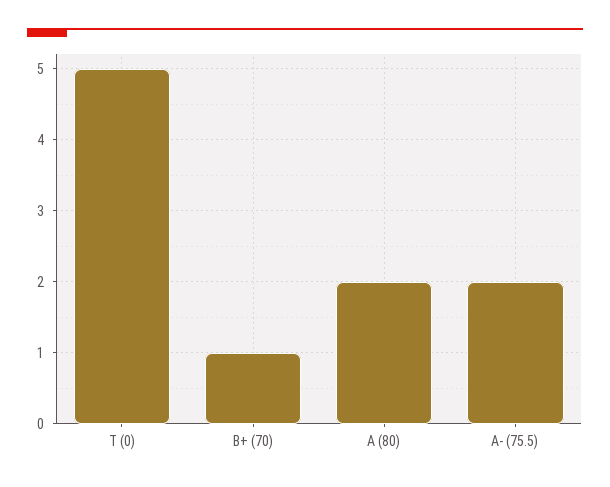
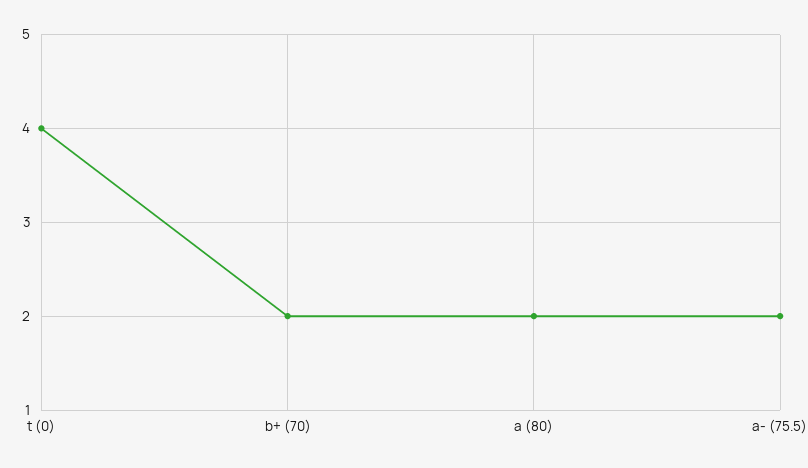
  {
-   "T (0)": 5,
+   "T (0)": 4,
-   "B+ (70)": 1,
+   "B+ (70)": 2,
    "A (80)": 2,
    "A- (75.5)": 2
  }

